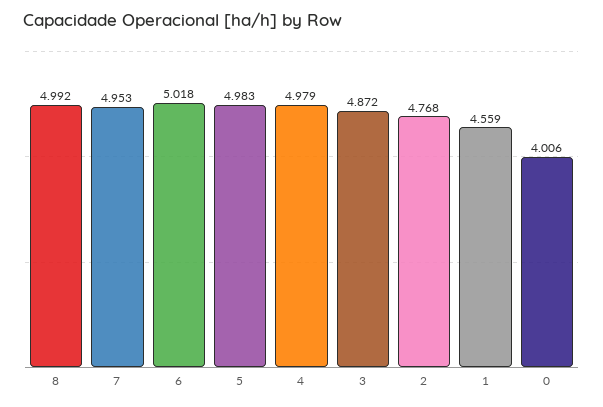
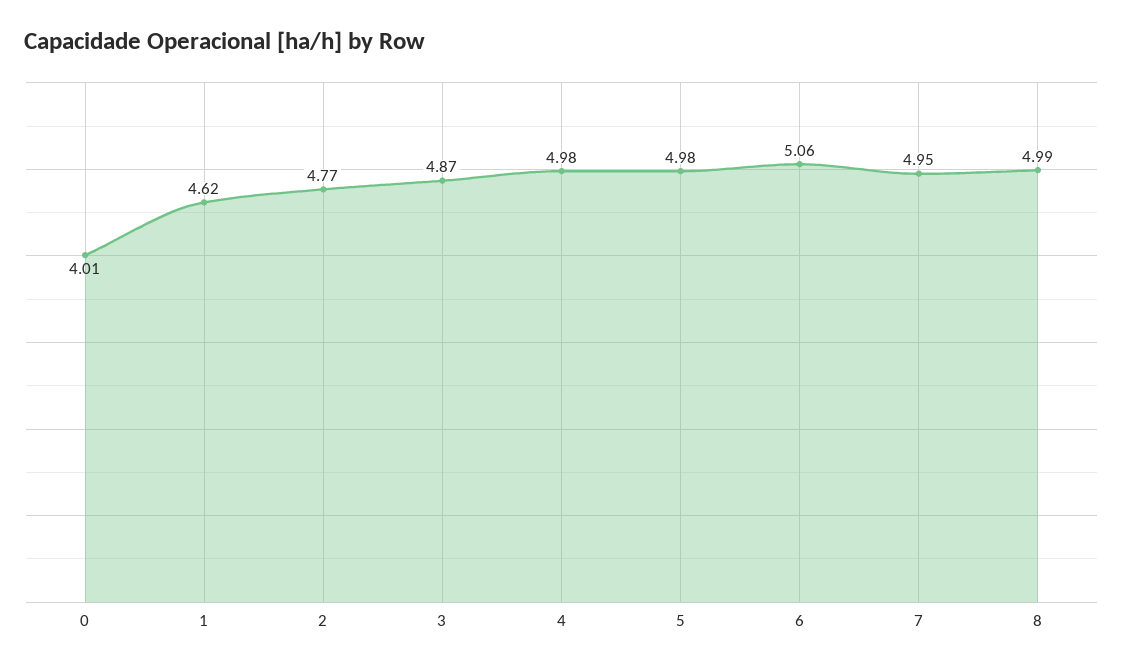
  {
    "8": 4.992,
    "7": 4.953,
-   "6": 5.018,
+   "6": 5.06,
    "5": 4.983,
    "4": 4.979,
    "3": 4.872,
    "2": 4.768,
-   "1": 4.559,
+   "1": 4.62,
    "0": 4.006
  }

